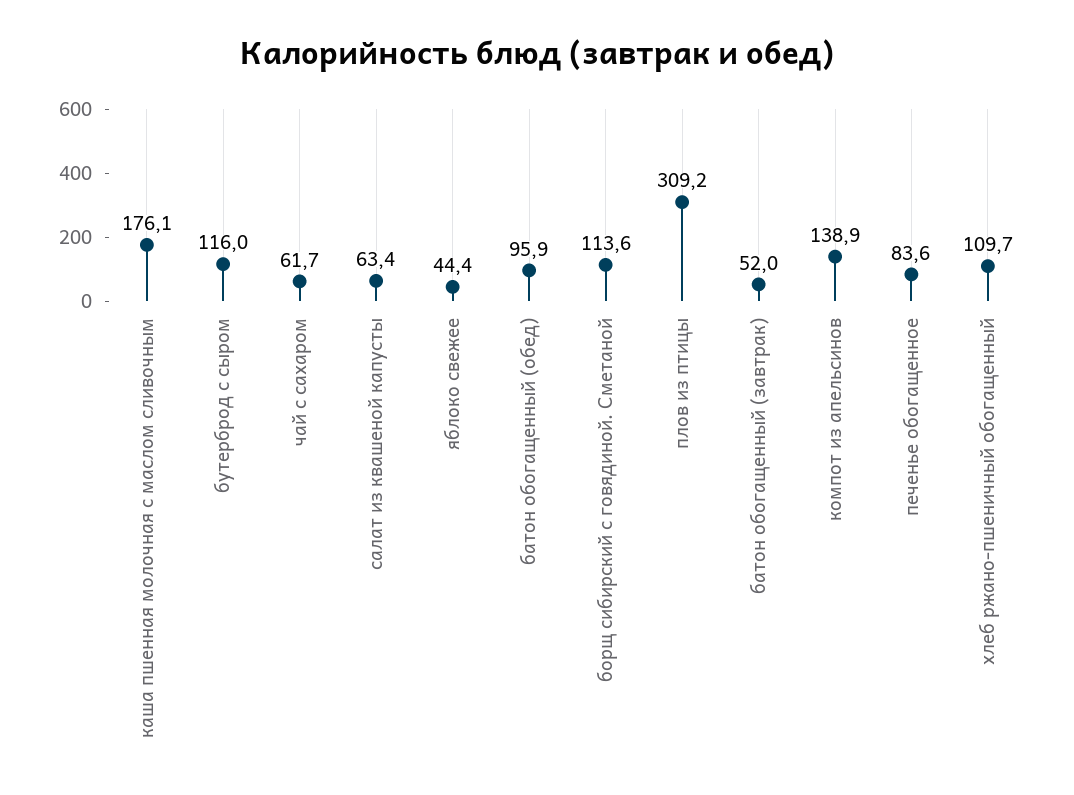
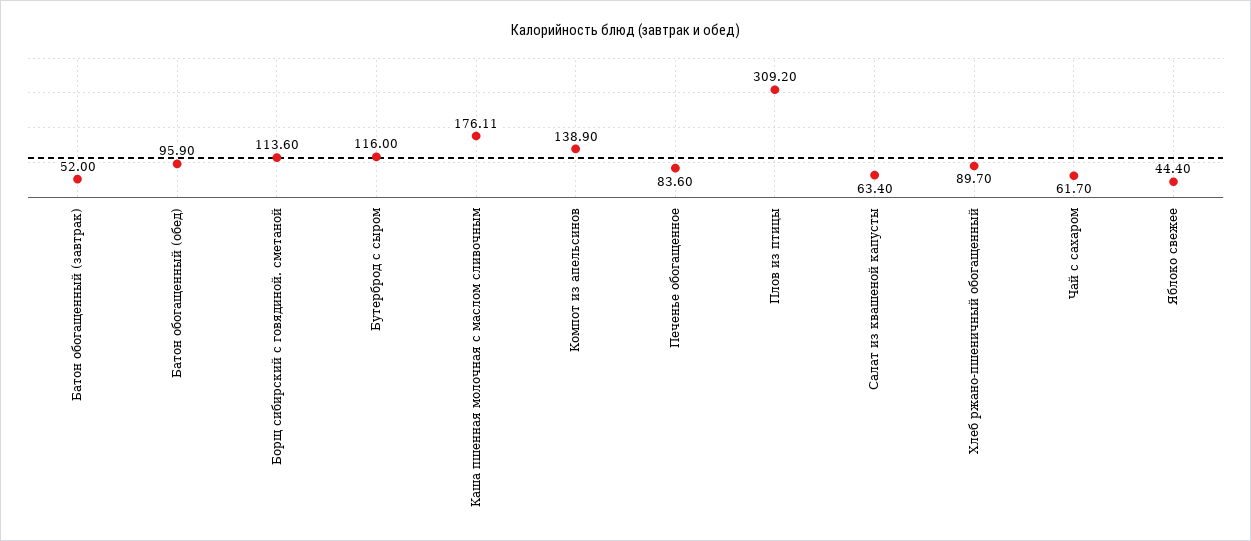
  {
    "каша пшенная молочная с маслом сливочным": 176.11,
    "бутерброд с сыром": 116,
    "чай с сахаром": 61.7,
    "салат из квашеной капусты": 63.4,
    "яблоко свежее": 44.4,
    "батон обогащенный (обед)": 95.9,
    "борщ сибирский с говядиной. Сметаной": 113.6,
    "плов из птицы": 309.2,
    "батон обогащенный (завтрак)": 52,
    "компот из апельсинов": 138.9,
    "печенье обогащенное": 83.6,
-   "хлеб ржано-пшеничный обогащенный": 109.7
+   "хлеб ржано-пшеничный обогащенный": 89.7
  }

